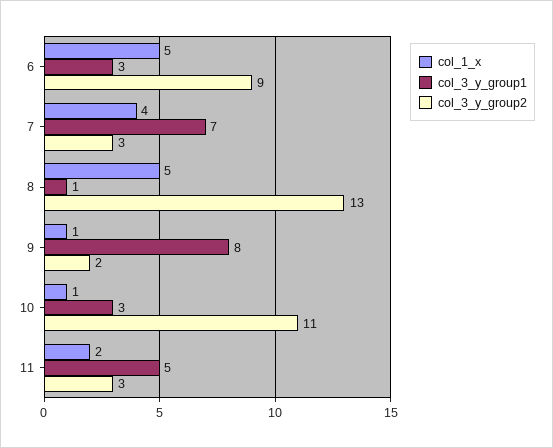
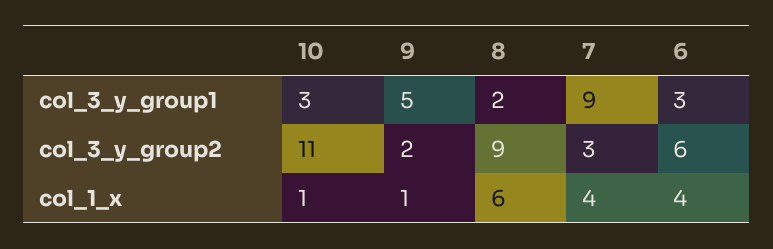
  {
    "col_1_x": {
-     "6": 5,
+     "6": 4,
      "7": 4,
-     "8": 5,
+     "8": 6,
      "9": 1,
-     "10": 1,
+     "10": 1
-     "11": 2
    },
    "col_3_y_group1": {
      "6": 3,
-     "7": 7,
+     "7": 9,
-     "8": 1,
+     "8": 2,
-     "9": 8,
+     "9": 5,
-     "10": 3,
+     "10": 3
-     "11": 5
    },
    "col_3_y_group2": {
-     "6": 9,
+     "6": 6,
      "7": 3,
-     "8": 13,
+     "8": 9,
      "9": 2,
-     "10": 11,
+     "10": 11
-     "11": 3
    }
  }

